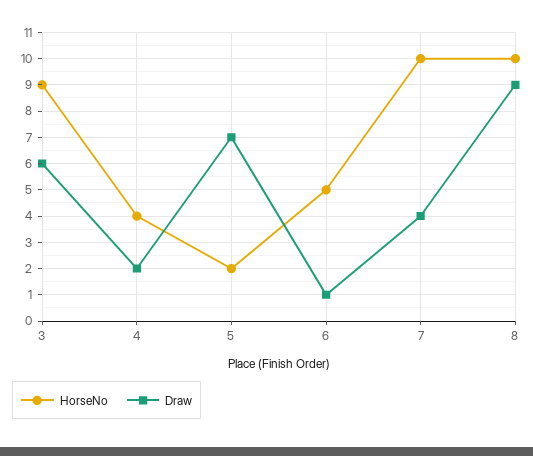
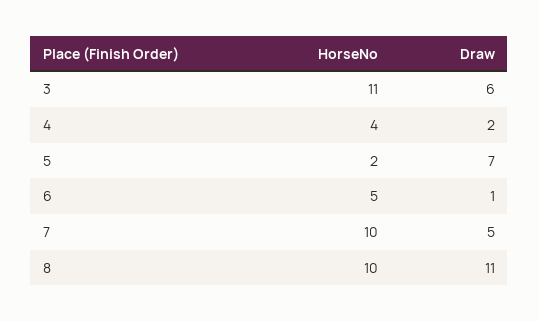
  {
    "HorseNo": {
-     "3": 9,
+     "3": 11,
      "4": 4,
      "5": 2,
      "6": 5,
      "7": 10,
      "8": 10
    },
    "Draw": {
      "3": 6,
      "4": 2,
      "5": 7,
      "6": 1,
-     "7": 4,
+     "7": 5,
-     "8": 9
+     "8": 11
    }
  }

